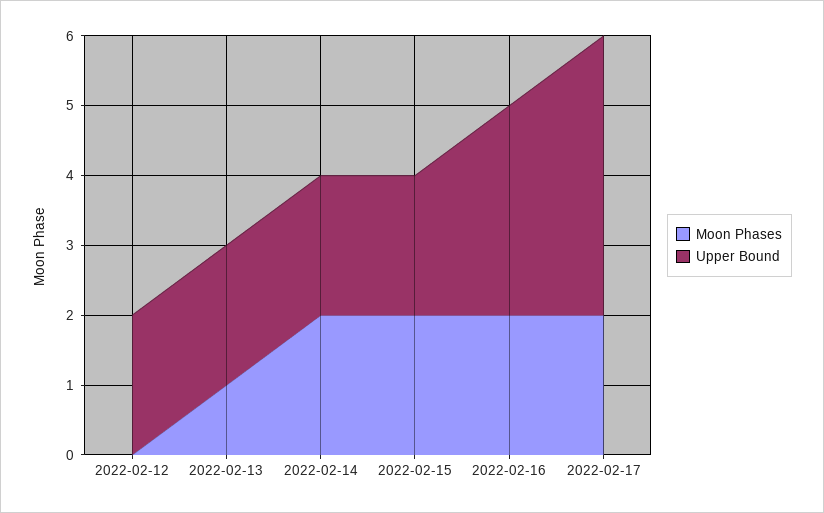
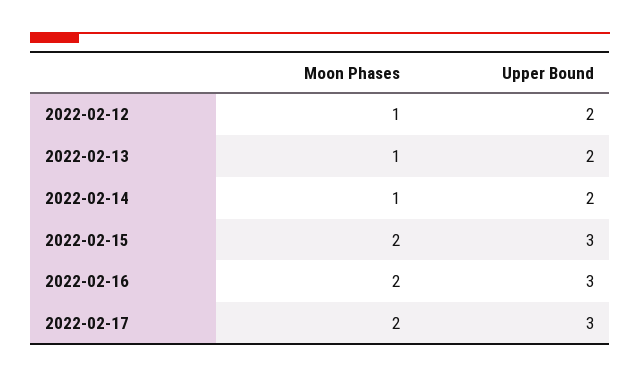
  {
    "Moon Phases": {
-     "2022-02-12": 0,
+     "2022-02-12": 1,
      "2022-02-13": 1,
-     "2022-02-14": 2,
+     "2022-02-14": 1,
      "2022-02-15": 2,
      "2022-02-16": 2,
      "2022-02-17": 2
    },
    "Upper Bound": {
      "2022-02-12": 2,
      "2022-02-13": 2,
      "2022-02-14": 2,
-     "2022-02-15": 2,
+     "2022-02-15": 3,
      "2022-02-16": 3,
-     "2022-02-17": 4
+     "2022-02-17": 3
    }
  }

